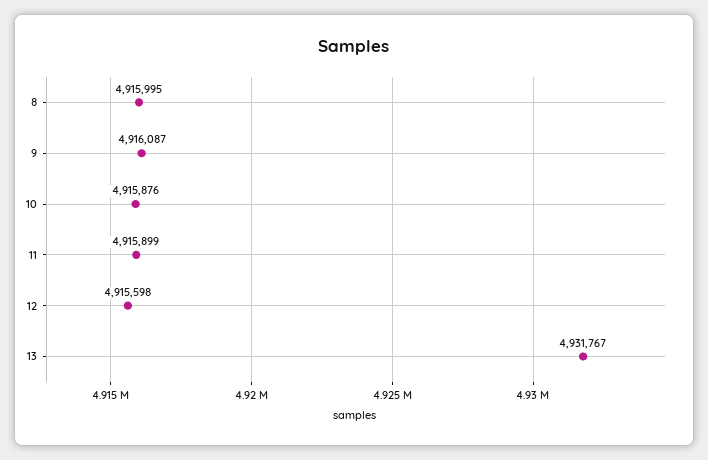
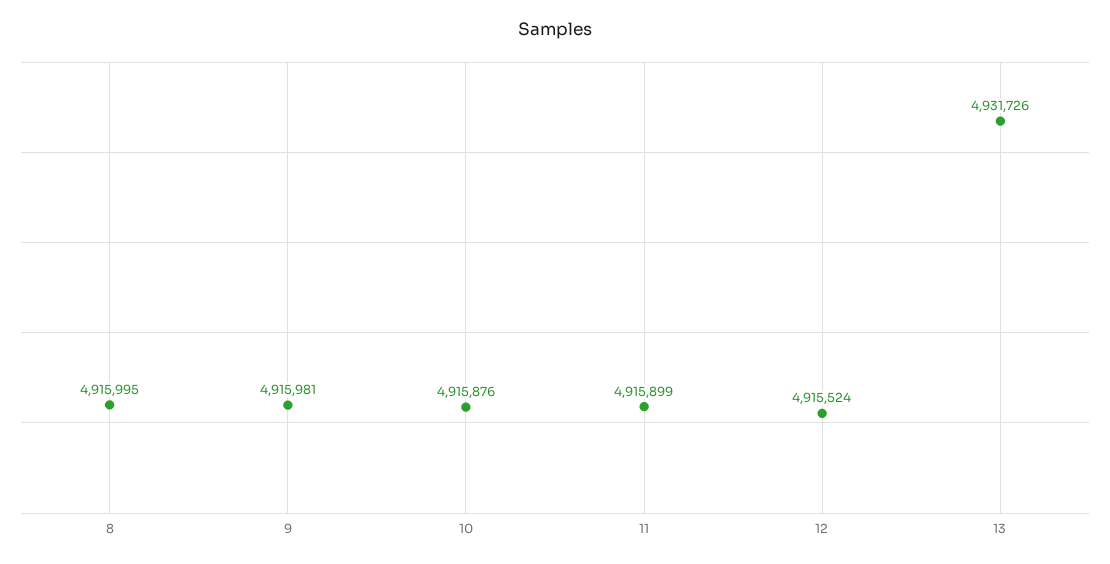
  {
    "8": 4915995,
-   "9": 4916087,
+   "9": 4915981,
    "10": 4915876,
    "11": 4915899,
-   "12": 4915598,
+   "12": 4915524,
-   "13": 4931767
+   "13": 4931726
  }

